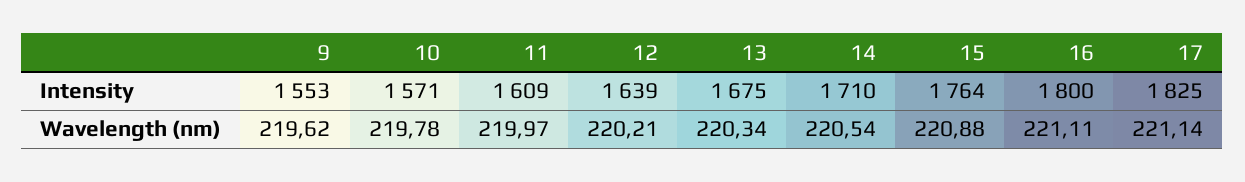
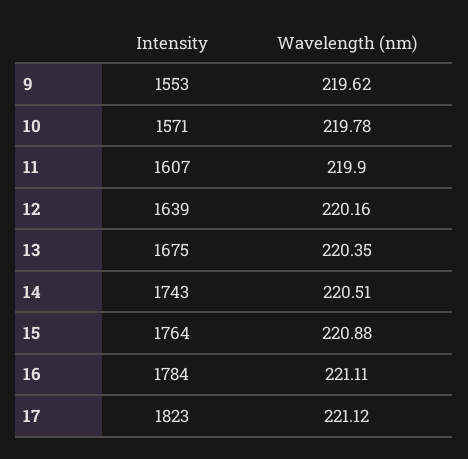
  {
    "9": {
      "Intensity": 1553,
      "Wavelength (nm)": 219.62
    },
    "10": {
      "Intensity": 1571,
      "Wavelength (nm)": 219.78
    },
    "11": {
-     "Intensity": 1609,
+     "Intensity": 1607,
-     "Wavelength (nm)": 219.97
+     "Wavelength (nm)": 219.9
    },
    "12": {
      "Intensity": 1639,
-     "Wavelength (nm)": 220.21
+     "Wavelength (nm)": 220.16
    },
    "13": {
      "Intensity": 1675,
-     "Wavelength (nm)": 220.34
+     "Wavelength (nm)": 220.35
    },
    "14": {
-     "Intensity": 1710,
+     "Intensity": 1743,
-     "Wavelength (nm)": 220.54
+     "Wavelength (nm)": 220.51
    },
    "15": {
      "Intensity": 1764,
      "Wavelength (nm)": 220.88
    },
    "16": {
-     "Intensity": 1800,
+     "Intensity": 1784,
      "Wavelength (nm)": 221.11
    },
    "17": {
-     "Intensity": 1825,
+     "Intensity": 1823,
-     "Wavelength (nm)": 221.14
+     "Wavelength (nm)": 221.12
    }
  }

